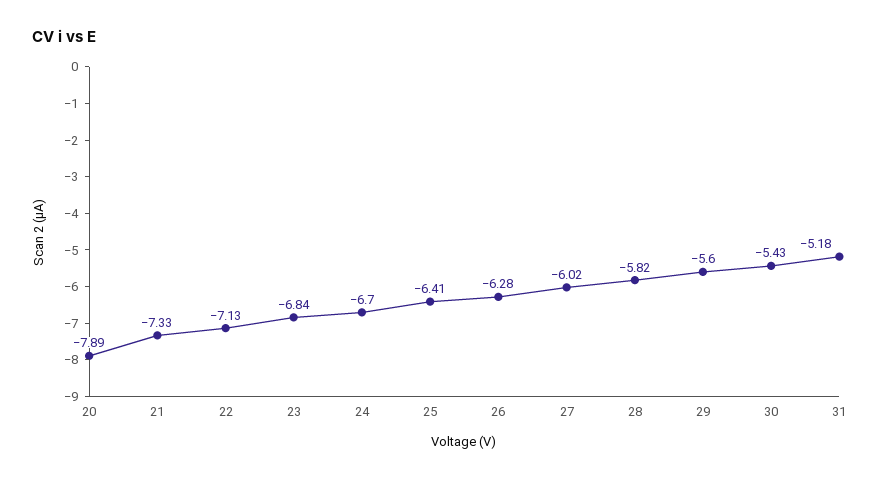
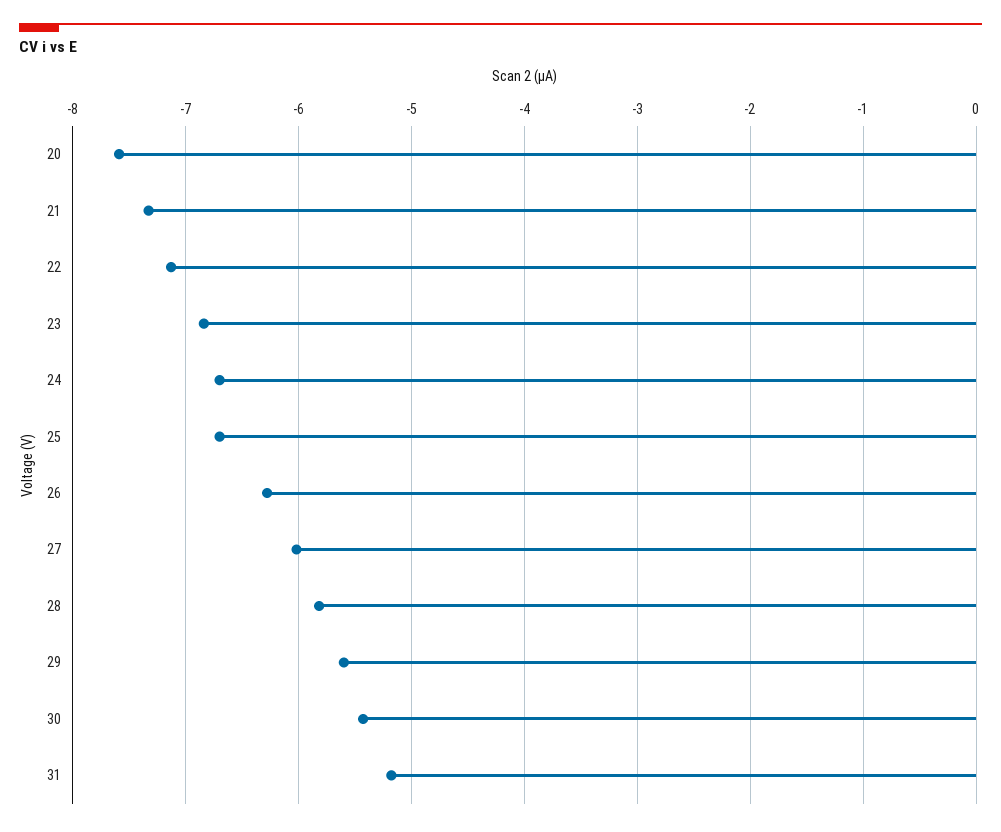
  {
-   "20": -7.89,
+   "20": -7.6,
    "21": -7.33,
    "22": -7.13,
    "23": -6.84,
    "24": -6.7,
-   "25": -6.41,
+   "25": -6.7,
    "26": -6.28,
    "27": -6.02,
    "28": -5.82,
    "29": -5.6,
    "30": -5.43,
    "31": -5.18
  }

